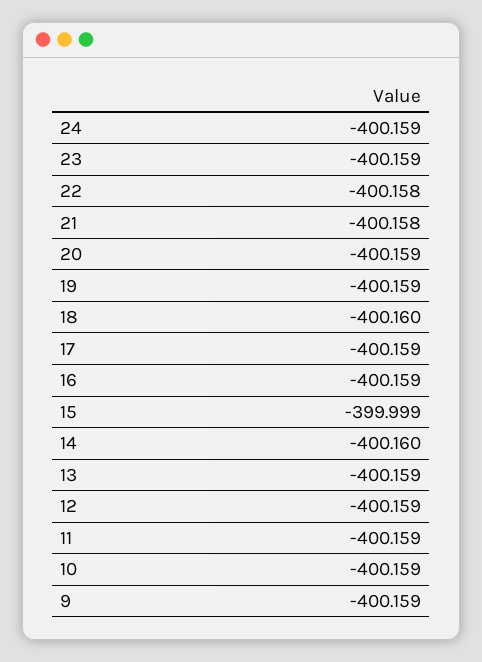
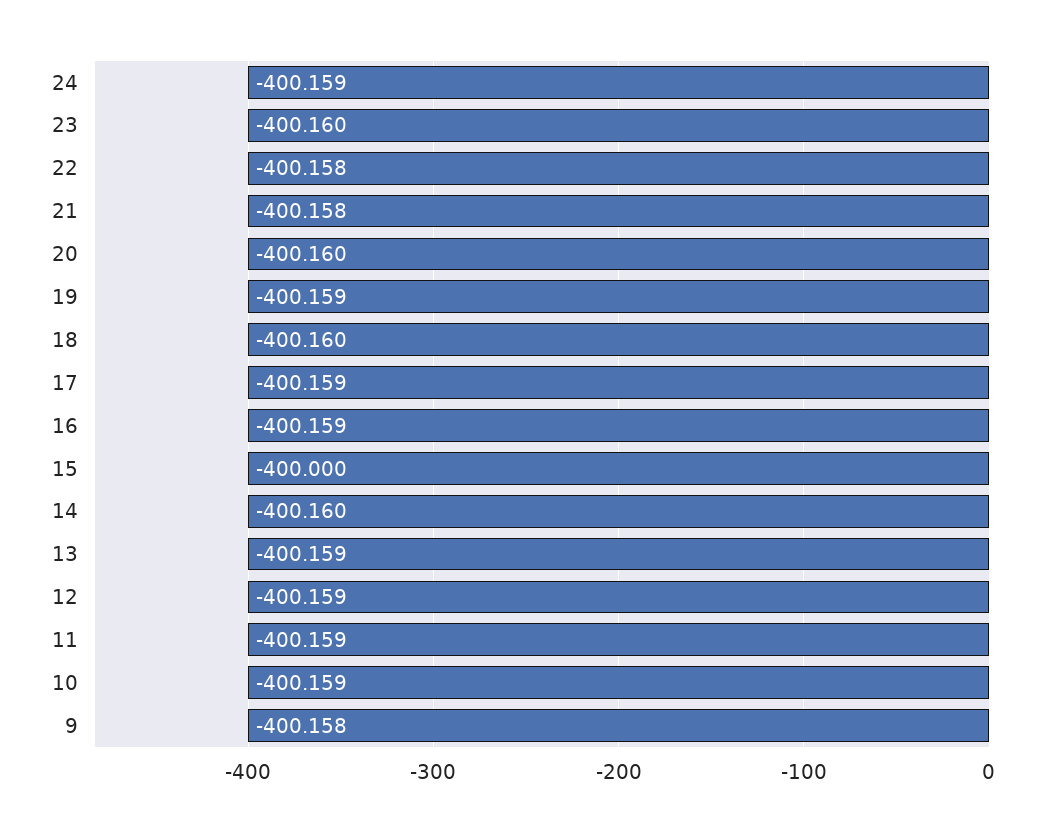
  {
    "24": -400.159,
-   "23": -400.159,
+   "23": -400.16,
    "22": -400.158,
    "21": -400.158,
-   "20": -400.159,
+   "20": -400.16,
    "19": -400.159,
    "18": -400.16,
    "17": -400.159,
    "16": -400.159,
-   "15": -399.999,
+   "15": -400,
    "14": -400.16,
    "13": -400.159,
    "12": -400.159,
    "11": -400.159,
    "10": -400.159,
-   "9": -400.159
+   "9": -400.158
  }

